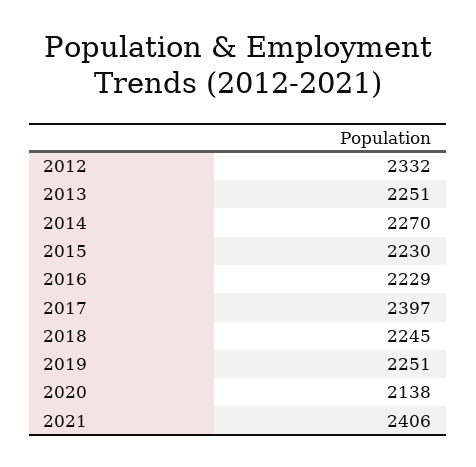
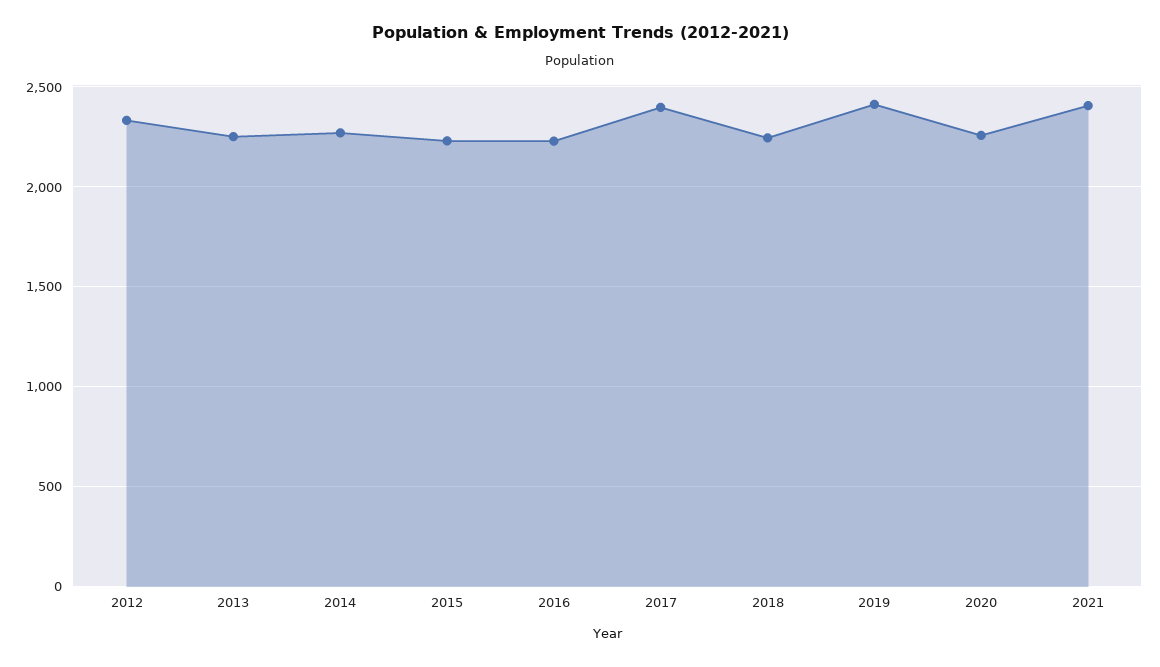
  {
    "2012": 2332,
    "2013": 2251,
    "2014": 2270,
    "2015": 2230,
    "2016": 2229,
    "2017": 2397,
    "2018": 2245,
-   "2019": 2251,
+   "2019": 2400,
-   "2020": 2138,
+   "2020": 2250,
    "2021": 2406
  }

